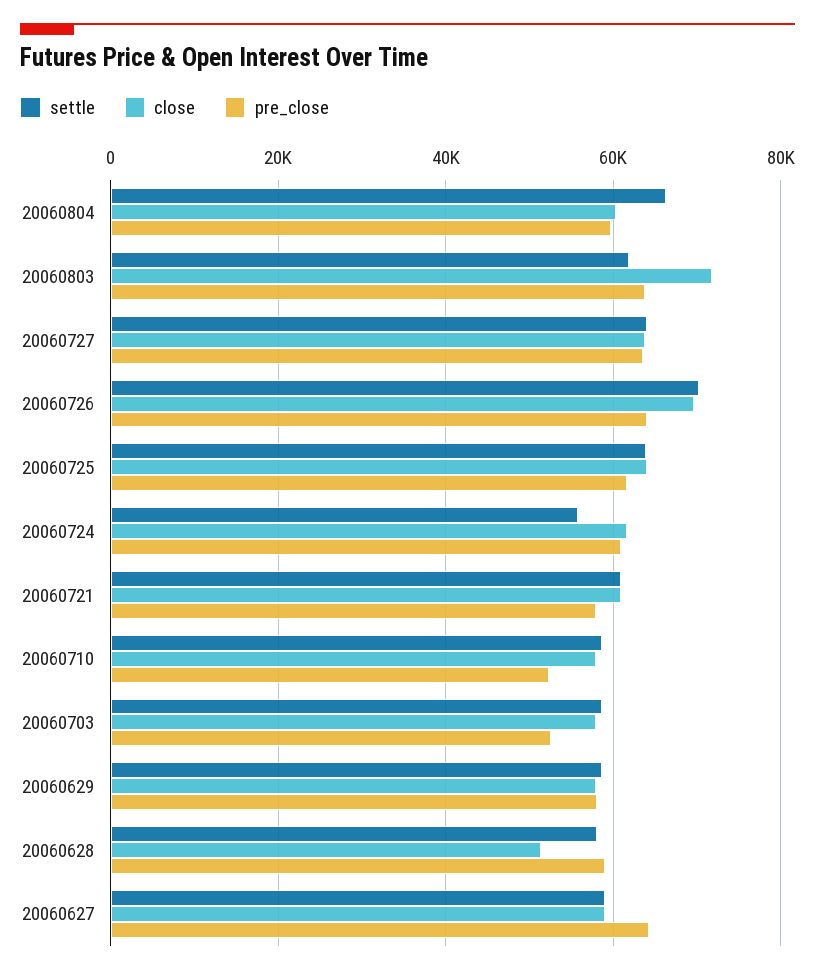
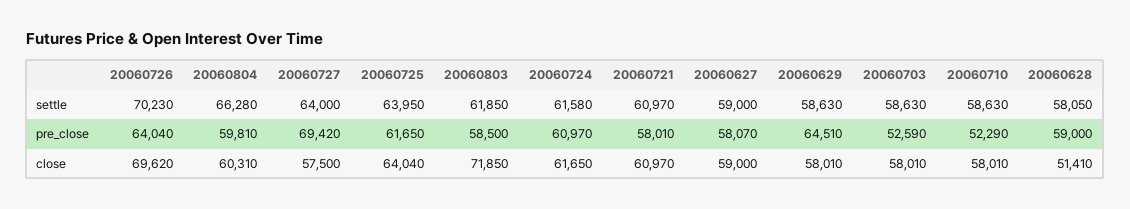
  {
    "settle": {
      "20060804": 66280,
      "20060803": 61850,
      "20060727": 64000,
      "20060726": 70230,
      "20060725": 63950,
-     "20060724": 56000,
+     "20060724": 61580,
      "20060721": 60970,
      "20060710": 58630,
      "20060703": 58630,
      "20060629": 58630,
      "20060628": 58050,
      "20060627": 59000
    },
    "close": {
      "20060804": 60310,
      "20060803": 71850,
-     "20060727": 64000,
+     "20060727": 57500,
      "20060726": 69620,
      "20060725": 64040,
      "20060724": 61650,
      "20060721": 60970,
      "20060710": 58010,
      "20060703": 58010,
      "20060629": 58010,
      "20060628": 51410,
      "20060627": 59000
    },
    "pre_close": {
      "20060804": 59810,
-     "20060803": 64000,
+     "20060803": 58500,
-     "20060727": 64000,
+     "20060727": 69420,
      "20060726": 64040,
      "20060725": 61650,
      "20060724": 60970,
      "20060721": 58010,
      "20060710": 52290,
      "20060703": 52590,
-     "20060629": 58000,
+     "20060629": 64510,
      "20060628": 59000,
-     "20060627": 64000
+     "20060627": 58070
    }
  }

